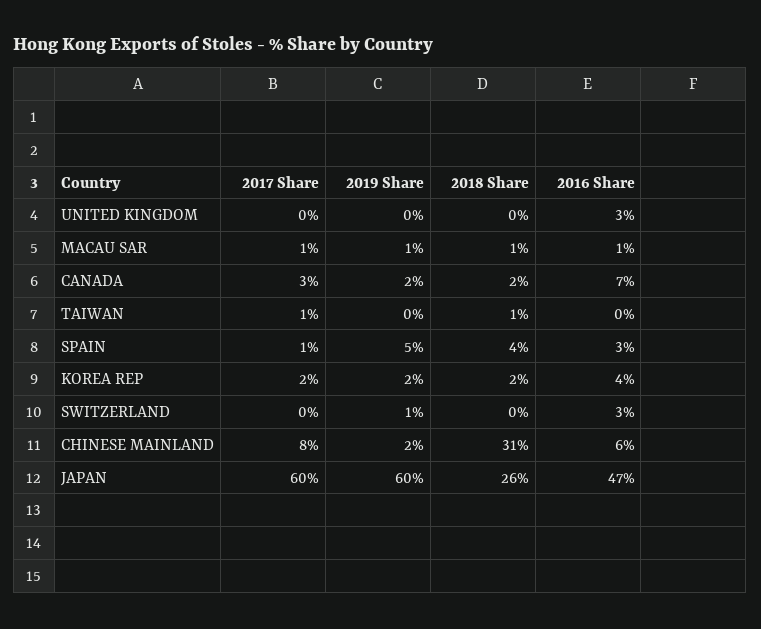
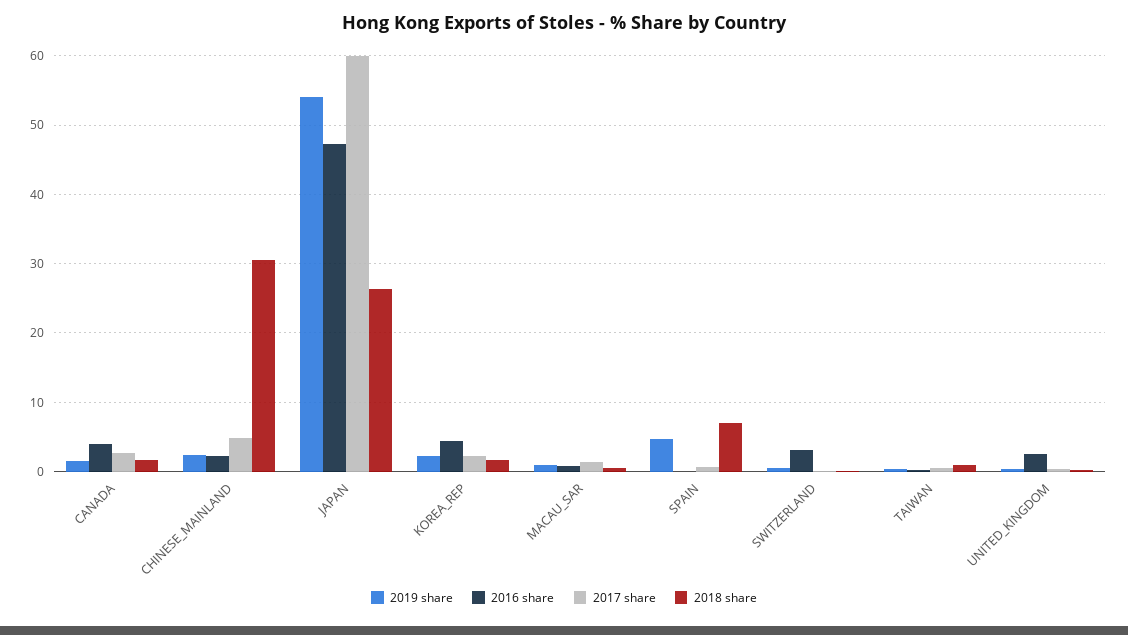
  {
    "2017 Share": {
      "UNITED KINGDOM": 0,
      "MACAU SAR": 1,
      "CANADA": 3,
      "TAIWAN": 1,
      "SPAIN": 1,
      "KOREA REP": 2,
      "SWITZERLAND": 0,
-     "CHINESE MAINLAND": 8,
+     "CHINESE MAINLAND": 5,
      "JAPAN": 60
    },
    "2019 Share": {
      "UNITED KINGDOM": 0,
      "MACAU SAR": 1,
      "CANADA": 2,
      "TAIWAN": 0,
      "SPAIN": 5,
      "KOREA REP": 2,
      "SWITZERLAND": 1,
      "CHINESE MAINLAND": 2,
-     "JAPAN": 60
+     "JAPAN": 54
    },
    "2018 Share": {
      "UNITED KINGDOM": 0,
      "MACAU SAR": 1,
      "CANADA": 2,
      "TAIWAN": 1,
-     "SPAIN": 4,
+     "SPAIN": 7,
      "KOREA REP": 2,
      "SWITZERLAND": 0,
      "CHINESE MAINLAND": 31,
      "JAPAN": 26
    },
    "2016 Share": {
      "UNITED KINGDOM": 3,
      "MACAU SAR": 1,
-     "CANADA": 7,
+     "CANADA": 4,
      "TAIWAN": 0,
-     "SPAIN": 3,
+     "SPAIN": 0,
      "KOREA REP": 4,
      "SWITZERLAND": 3,
-     "CHINESE MAINLAND": 6,
+     "CHINESE MAINLAND": 2,
      "JAPAN": 47
    }
  }

